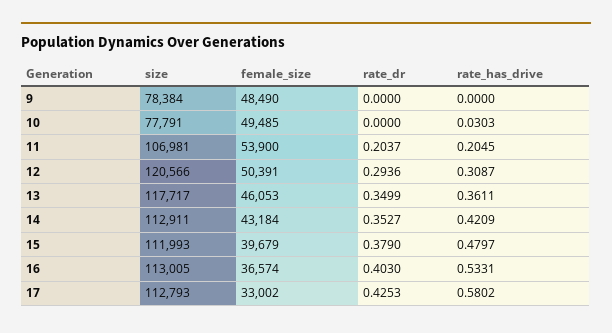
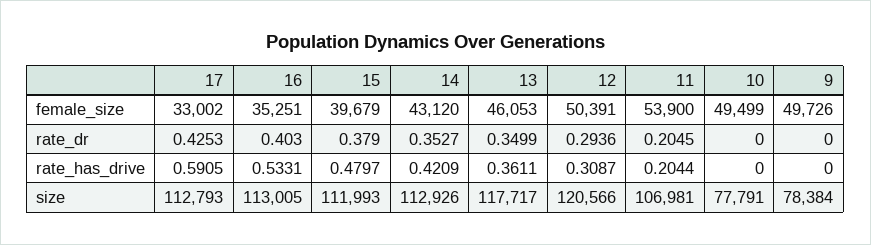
  {
    "size": {
      "9": 78384,
      "10": 77791,
      "11": 106981,
      "12": 120566,
      "13": 117717,
-     "14": 112911,
+     "14": 112926,
      "15": 111993,
      "16": 113005,
      "17": 112793
    },
    "female_size": {
-     "9": 48490,
+     "9": 49726,
-     "10": 49485,
+     "10": 49499,
      "11": 53900,
      "12": 50391,
      "13": 46053,
-     "14": 43184,
+     "14": 43120,
      "15": 39679,
-     "16": 36574,
+     "16": 35251,
      "17": 33002
    },
    "rate_dr": {
      "9": 0,
      "10": 0,
-     "11": 0.2037,
+     "11": 0.2045,
      "12": 0.2936,
      "13": 0.3499,
      "14": 0.3527,
      "15": 0.379,
      "16": 0.403,
      "17": 0.4253
    },
    "rate_has_drive": {
      "9": 0,
-     "10": 0.0303,
+     "10": 0,
-     "11": 0.2045,
+     "11": 0.2044,
      "12": 0.3087,
      "13": 0.3611,
      "14": 0.4209,
      "15": 0.4797,
      "16": 0.5331,
-     "17": 0.5802
+     "17": 0.5905
    }
  }

